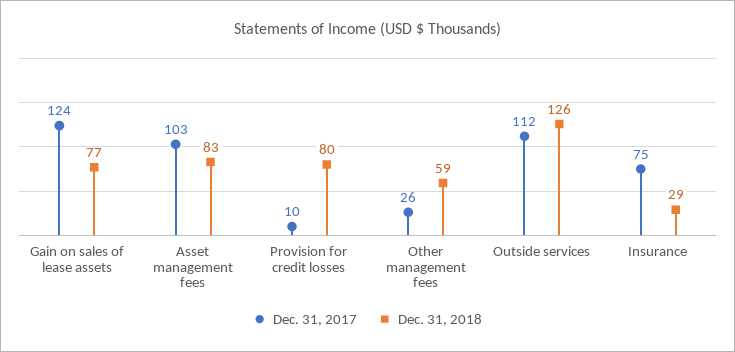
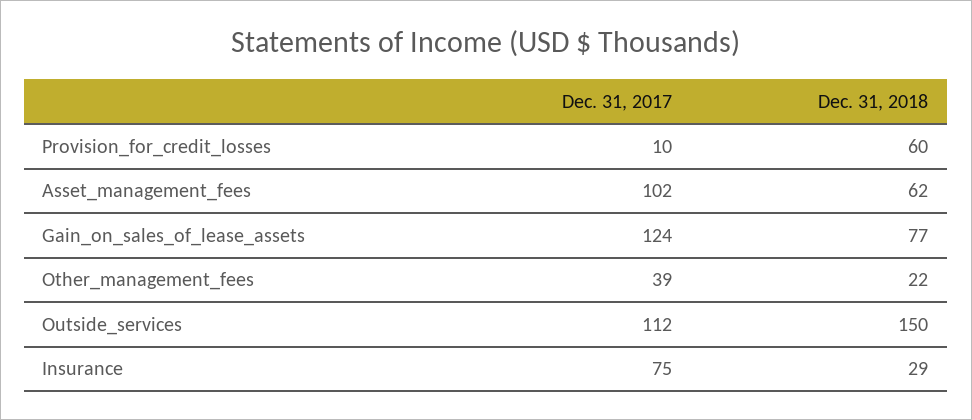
  {
    "Dec. 31, 2017": {
      "Gain on sales of lease assets": 124,
-     "Asset management fees": 103,
+     "Asset management fees": 102,
      "Provision for credit losses": 10,
-     "Other management fees": 26,
+     "Other management fees": 39,
      "Outside services": 112,
      "Insurance": 75
    },
    "Dec. 31, 2018": {
      "Gain on sales of lease assets": 77,
-     "Asset management fees": 83,
+     "Asset management fees": 62,
-     "Provision for credit losses": 80,
+     "Provision for credit losses": 60,
-     "Other management fees": 59,
+     "Other management fees": 22,
-     "Outside services": 126,
+     "Outside services": 150,
      "Insurance": 29
    }
  }

